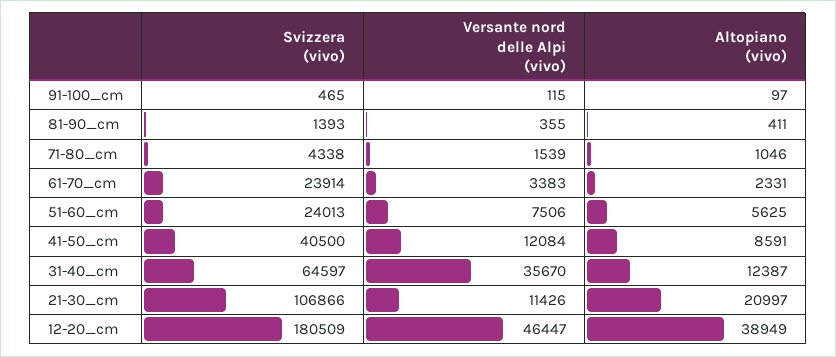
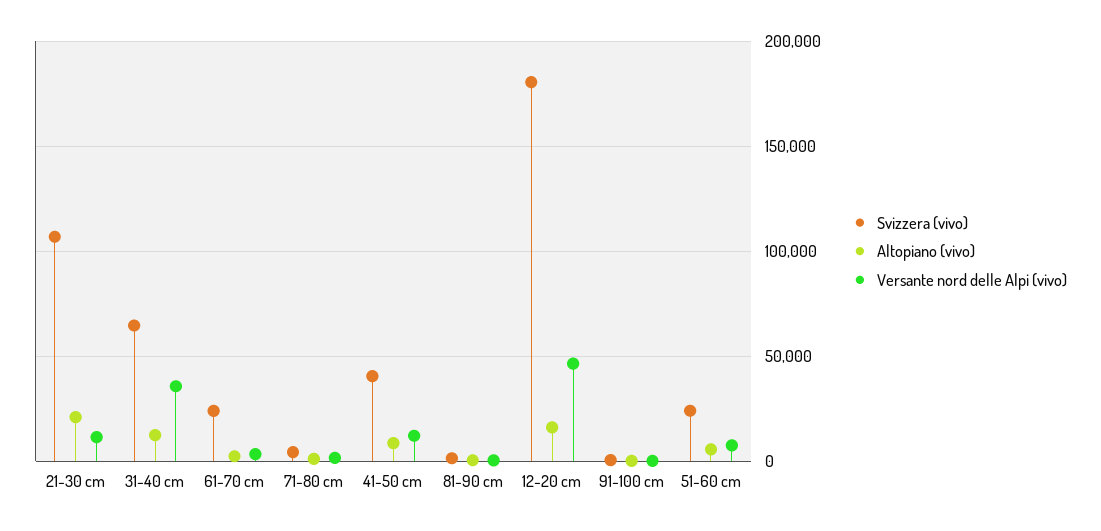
  {
    "Svizzera (vivo)": {
      "91-100_cm": 465,
      "81-90_cm": 1393,
      "71-80_cm": 4338,
      "61-70_cm": 23914,
      "51-60_cm": 24013,
      "41-50_cm": 40500,
      "31-40_cm": 64597,
      "21-30_cm": 106866,
      "12-20_cm": 180509
    },
    "Versante nord delle Alpi (vivo)": {
      "91-100_cm": 115,
      "81-90_cm": 355,
      "71-80_cm": 1539,
      "61-70_cm": 3383,
      "51-60_cm": 7506,
      "41-50_cm": 12084,
      "31-40_cm": 35670,
      "21-30_cm": 11426,
      "12-20_cm": 46447
    },
    "Altopiano (vivo)": {
      "91-100_cm": 97,
      "81-90_cm": 411,
      "71-80_cm": 1046,
      "61-70_cm": 2331,
      "51-60_cm": 5625,
      "41-50_cm": 8591,
      "31-40_cm": 12387,
      "21-30_cm": 20997,
-     "12-20_cm": 38949
+     "12-20_cm": 15000
    }
  }

